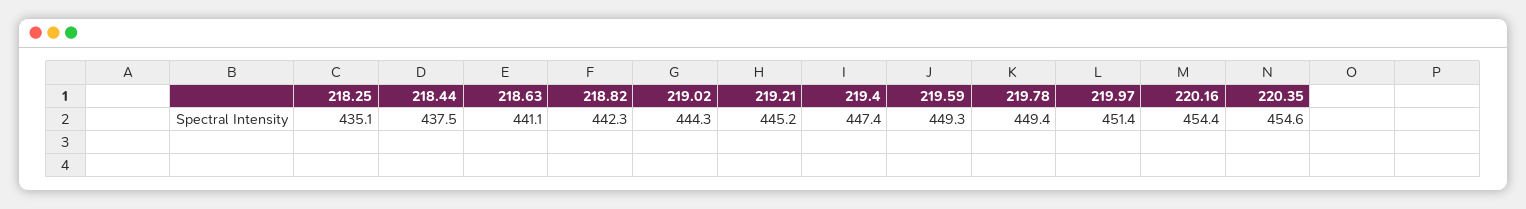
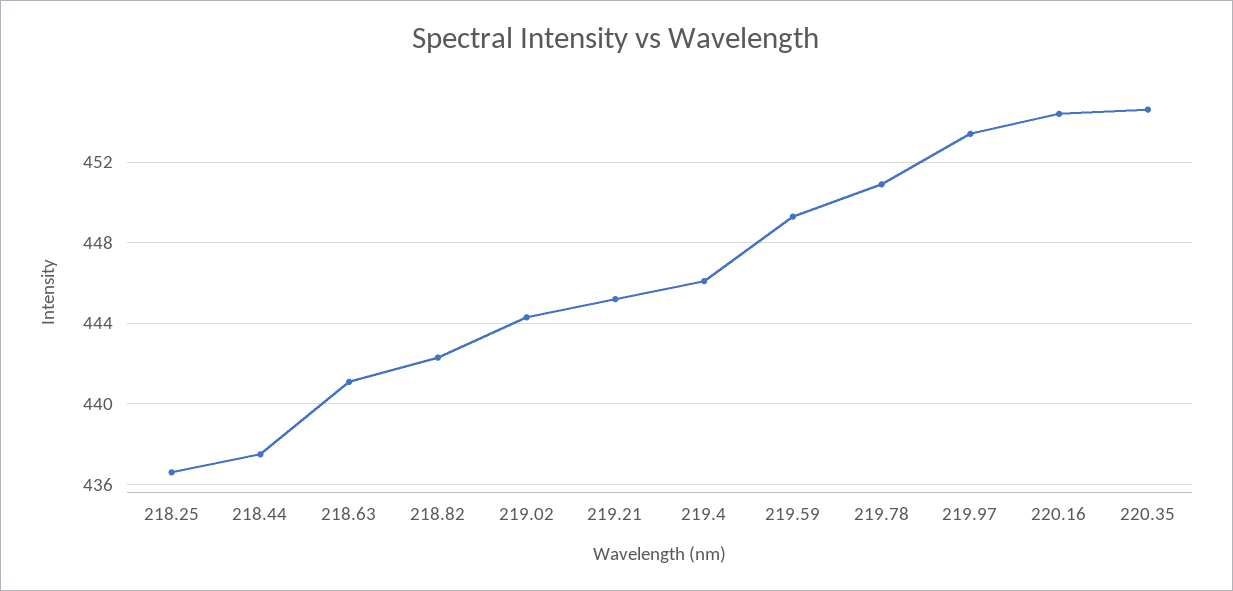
  {
-   "218.25": 435.1,
+   "218.25": 436.5,
    "218.44": 437.5,
    "218.63": 441.1,
    "218.82": 442.3,
    "219.02": 444.3,
    "219.21": 445.2,
-   "219.4": 447.4,
+   "219.4": 446,
    "219.59": 449.3,
-   "219.78": 449.4,
+   "219.78": 451,
-   "219.97": 451.4,
+   "219.97": 453.5,
    "220.16": 454.4,
    "220.35": 454.6
  }

